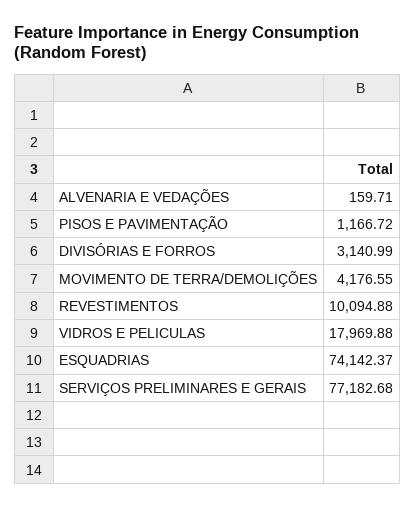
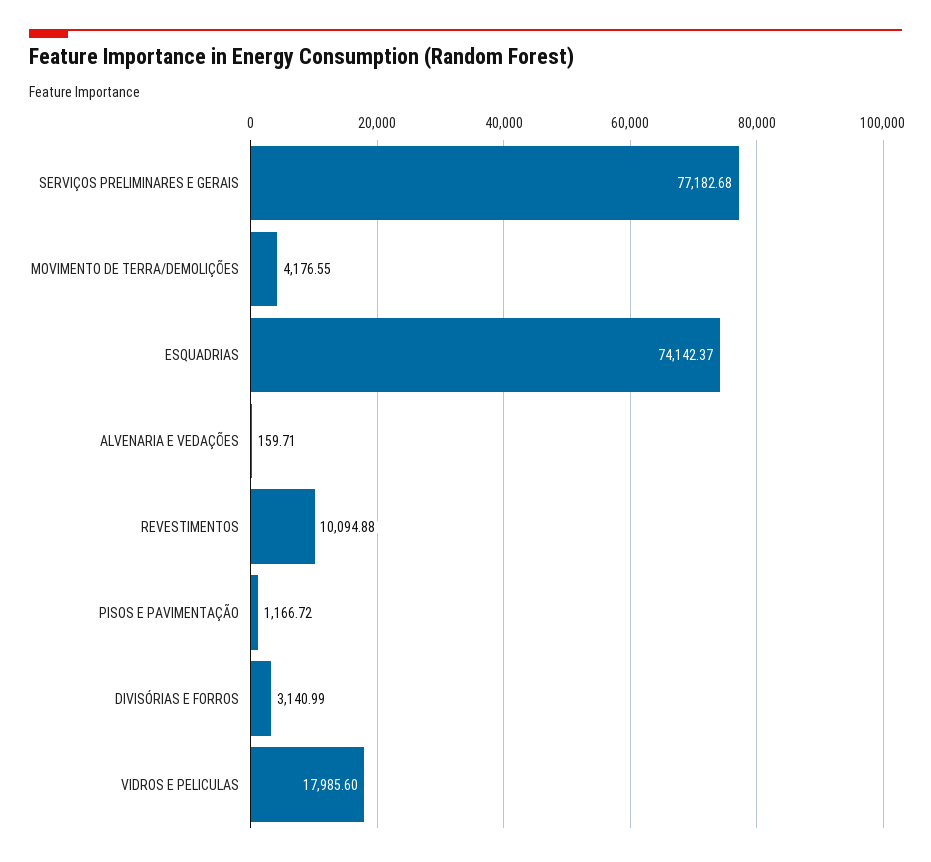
  {
    "ALVENARIA E VEDAÇÕES": 159.71,
    "PISOS E PAVIMENTAÇÃO": 1166.72,
    "DIVISÓRIAS E FORROS": 3140.99,
    "MOVIMENTO DE TERRA/DEMOLIÇÕES": 4176.55,
    "REVESTIMENTOS": 10094.88,
-   "VIDROS E PELICULAS": 17969.88,
+   "VIDROS E PELICULAS": 17985.6,
    "ESQUADRIAS": 74142.37,
    "SERVIÇOS PRELIMINARES E GERAIS": 77182.68
  }

